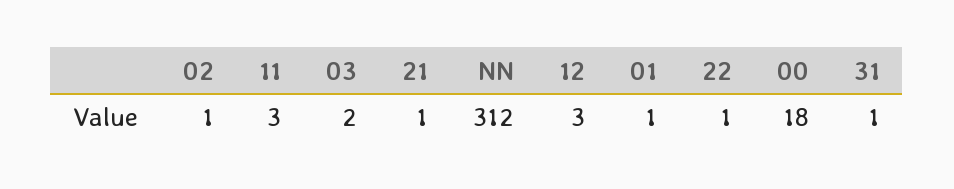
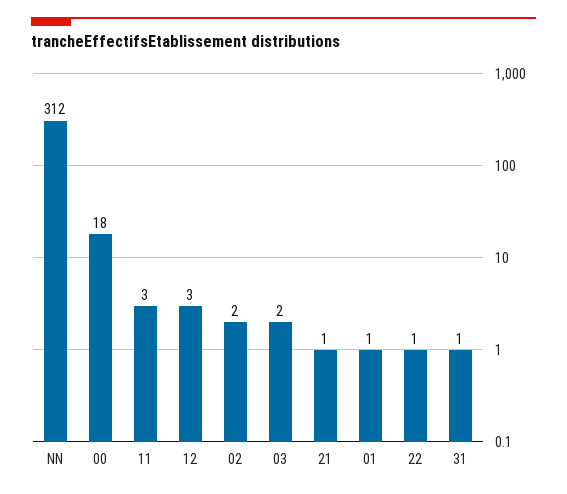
  {
-   "02": 1,
+   "02": 2,
    "11": 3,
    "03": 2,
    "21": 1,
    "NN": 312,
    "12": 3,
    "01": 1,
    "22": 1,
    "00": 18,
    "31": 1
  }

